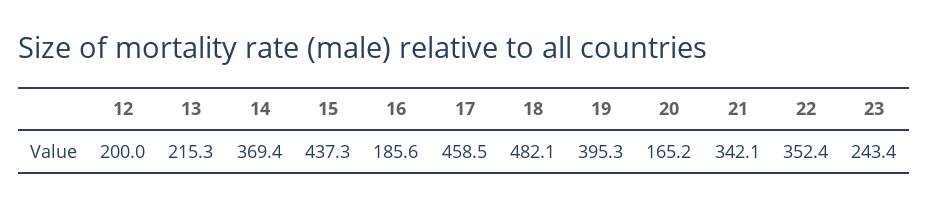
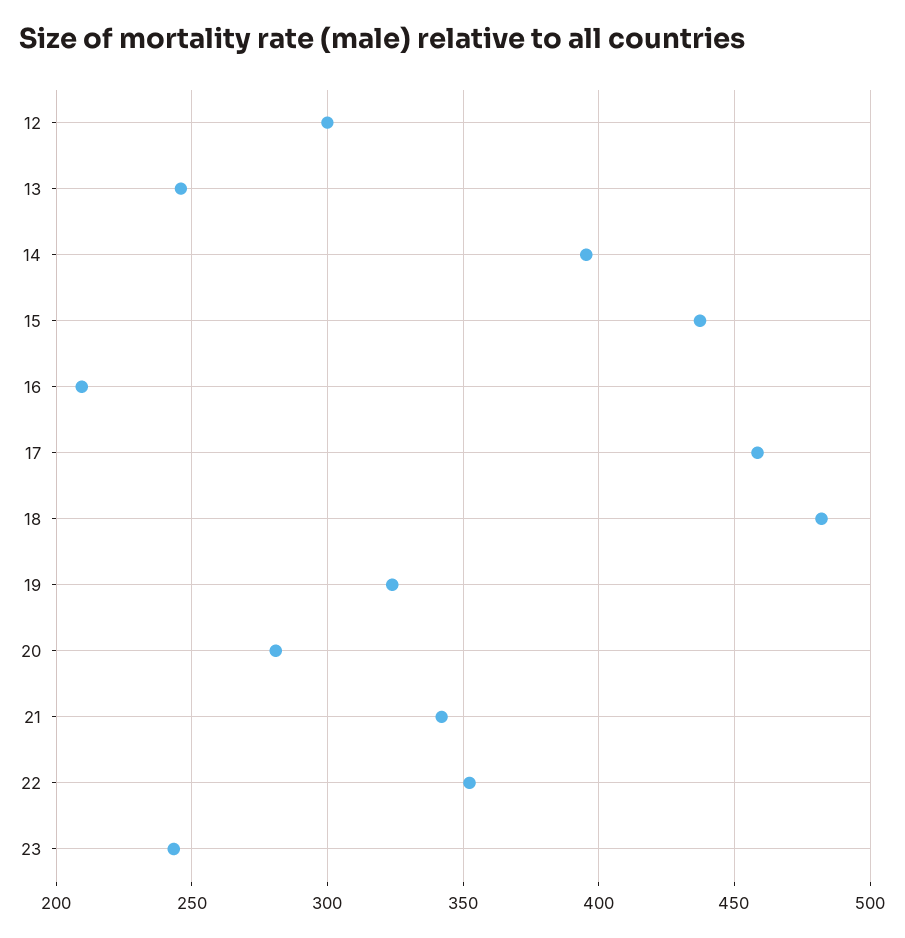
  {
-   "12": 200,
+   "12": 300,
-   "13": 215.3,
+   "13": 245,
-   "14": 369.4,
+   "14": 395,
    "15": 437.3,
-   "16": 185.6,
+   "16": 210,
    "17": 458.5,
    "18": 482.1,
-   "19": 395.3,
+   "19": 325,
-   "20": 165.2,
+   "20": 280,
    "21": 342.1,
    "22": 352.4,
    "23": 243.4
  }

